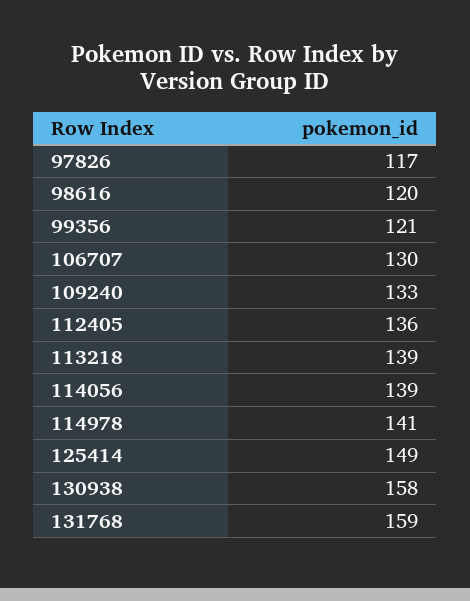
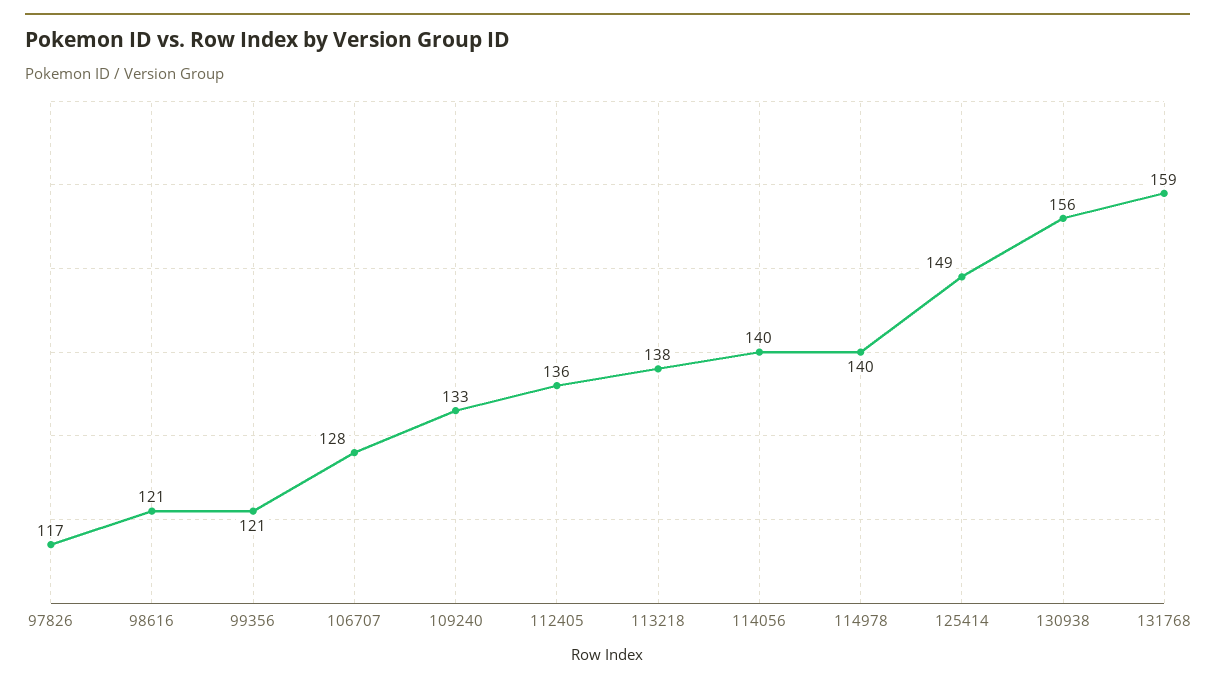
  {
    "97826": 117,
-   "98616": 120,
+   "98616": 121,
    "99356": 121,
-   "106707": 130,
+   "106707": 128,
    "109240": 133,
    "112405": 136,
-   "113218": 139,
+   "113218": 138,
-   "114056": 139,
+   "114056": 140,
-   "114978": 141,
+   "114978": 140,
    "125414": 149,
-   "130938": 158,
+   "130938": 156,
    "131768": 159
  }

